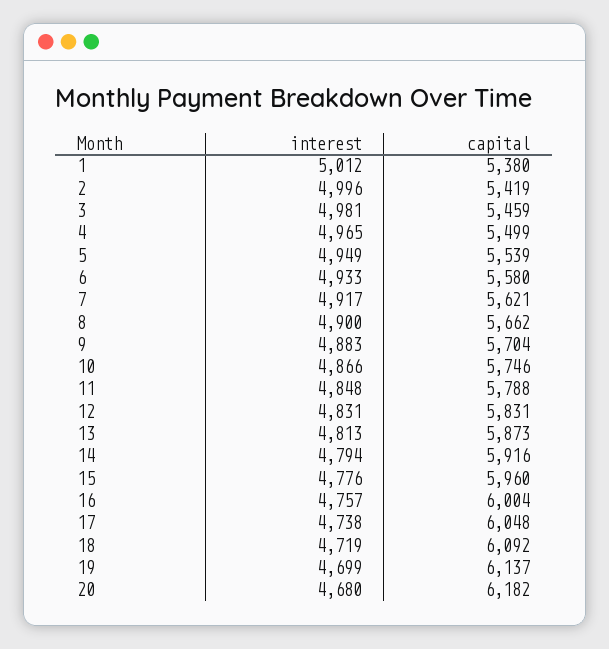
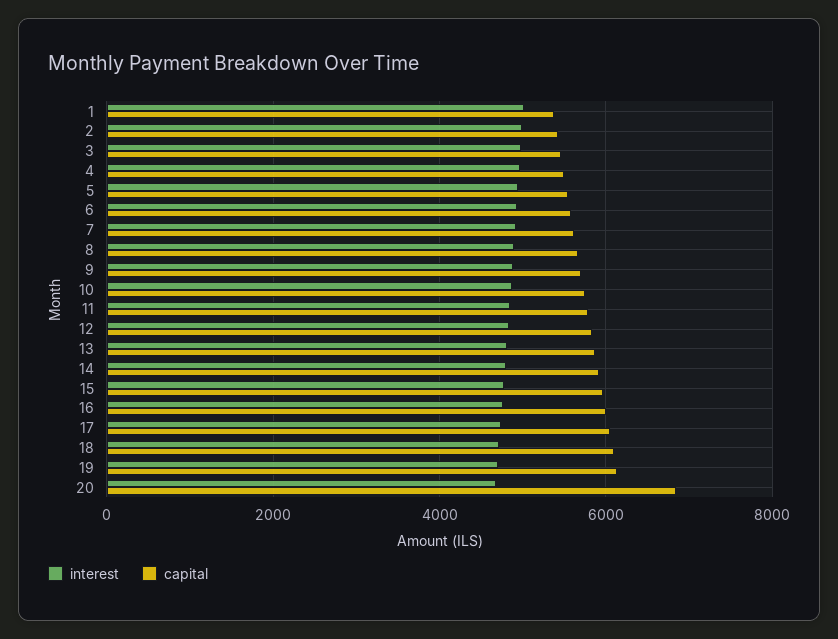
  {
    "interest": {
      "1": 5012,
      "2": 4996,
      "3": 4981,
      "4": 4965,
      "5": 4949,
      "6": 4933,
      "7": 4917,
      "8": 4900,
      "9": 4883,
      "10": 4866,
      "11": 4848,
      "12": 4831,
      "13": 4813,
      "14": 4794,
      "15": 4776,
      "16": 4757,
      "17": 4738,
      "18": 4719,
      "19": 4699,
      "20": 4680
    },
    "capital": {
      "1": 5380,
      "2": 5419,
      "3": 5459,
      "4": 5499,
      "5": 5539,
      "6": 5580,
      "7": 5621,
      "8": 5662,
      "9": 5704,
      "10": 5746,
      "11": 5788,
      "12": 5831,
      "13": 5873,
      "14": 5916,
      "15": 5960,
      "16": 6004,
      "17": 6048,
      "18": 6092,
      "19": 6137,
-     "20": 6182
+     "20": 6800
    }
  }

